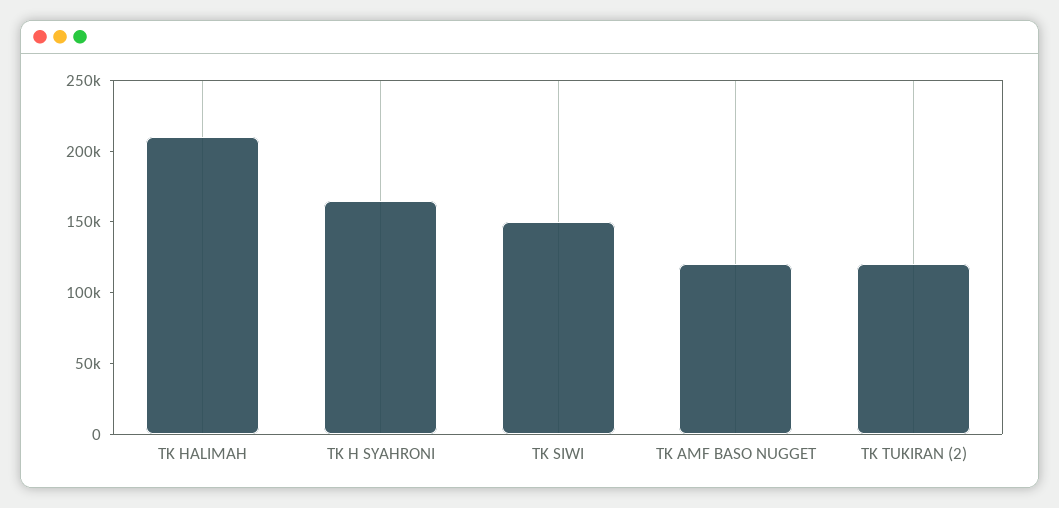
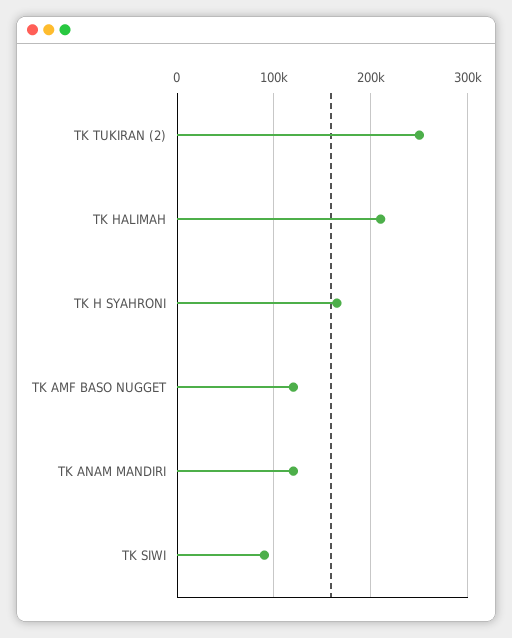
  {
    "TK HALIMAH": 210000,
    "TK H SYAHRONI": 170000,
-   "TK SIWI": 150000,
+   "TK SIWI": 90000,
    "TK AMF BASO NUGGET": 120000,
-   "TK TUKIRAN (2)": 120000
+   "TK TUKIRAN (2)": 250000,
+   "TK ANAM MANDIRI": 120000
  }

